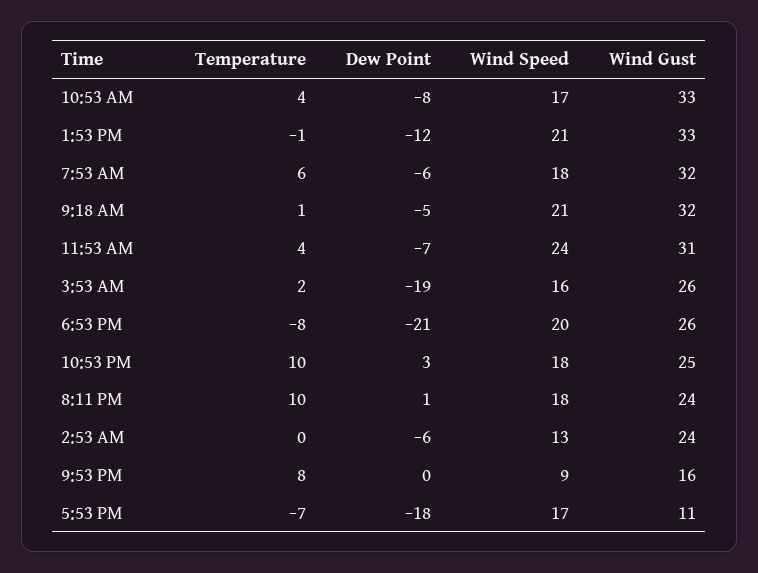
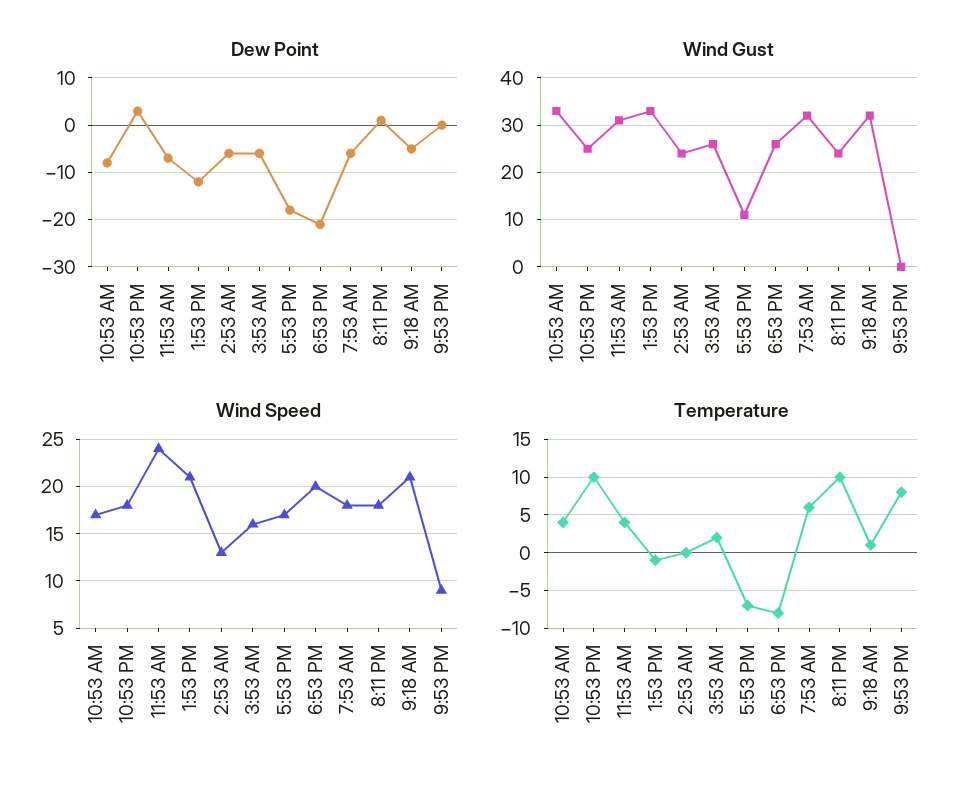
  {
    "Temperature": {
      "10:53 AM": 4,
      "1:53 PM": -1,
      "7:53 AM": 6,
      "9:18 AM": 1,
      "11:53 AM": 4,
      "3:53 AM": 2,
      "6:53 PM": -8,
      "10:53 PM": 10,
      "8:11 PM": 10,
      "2:53 AM": 0,
      "9:53 PM": 8,
      "5:53 PM": -7
    },
    "Dew Point": {
      "10:53 AM": -8,
      "1:53 PM": -12,
      "7:53 AM": -6,
      "9:18 AM": -5,
      "11:53 AM": -7,
-     "3:53 AM": -19,
+     "3:53 AM": -5,
      "6:53 PM": -21,
      "10:53 PM": 3,
      "8:11 PM": 1,
      "2:53 AM": -6,
      "9:53 PM": 0,
      "5:53 PM": -18
    },
    "Wind Speed": {
      "10:53 AM": 17,
      "1:53 PM": 21,
      "7:53 AM": 18,
      "9:18 AM": 21,
      "11:53 AM": 24,
      "3:53 AM": 16,
      "6:53 PM": 20,
      "10:53 PM": 18,
      "8:11 PM": 18,
      "2:53 AM": 13,
      "9:53 PM": 9,
      "5:53 PM": 17
    },
    "Wind Gust": {
      "10:53 AM": 33,
      "1:53 PM": 33,
      "7:53 AM": 32,
      "9:18 AM": 32,
      "11:53 AM": 31,
      "3:53 AM": 26,
      "6:53 PM": 26,
      "10:53 PM": 25,
      "8:11 PM": 24,
      "2:53 AM": 24,
-     "9:53 PM": 16,
+     "9:53 PM": 0,
      "5:53 PM": 11
    }
  }

